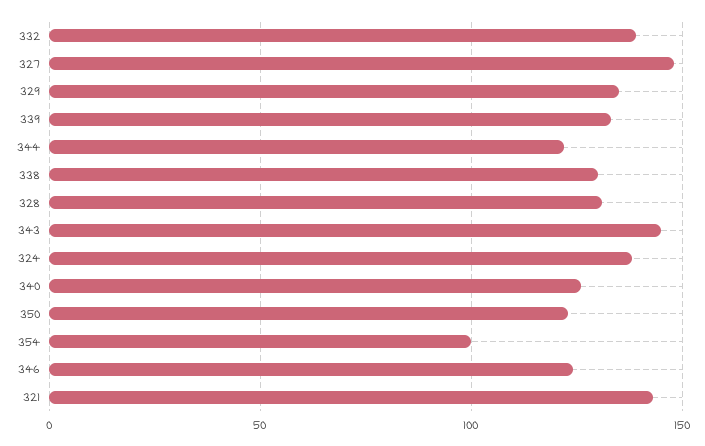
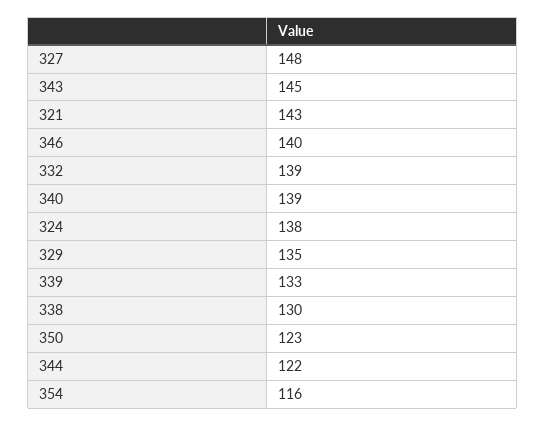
  {
    "332": 139,
    "327": 148,
    "329": 135,
    "339": 133,
    "344": 122,
    "338": 130,
-   "328": 130,
    "343": 145,
    "324": 138,
-   "340": 125,
+   "340": 139,
    "350": 123,
-   "354": 100,
+   "354": 116,
-   "346": 125,
+   "346": 140,
    "321": 143
  }

